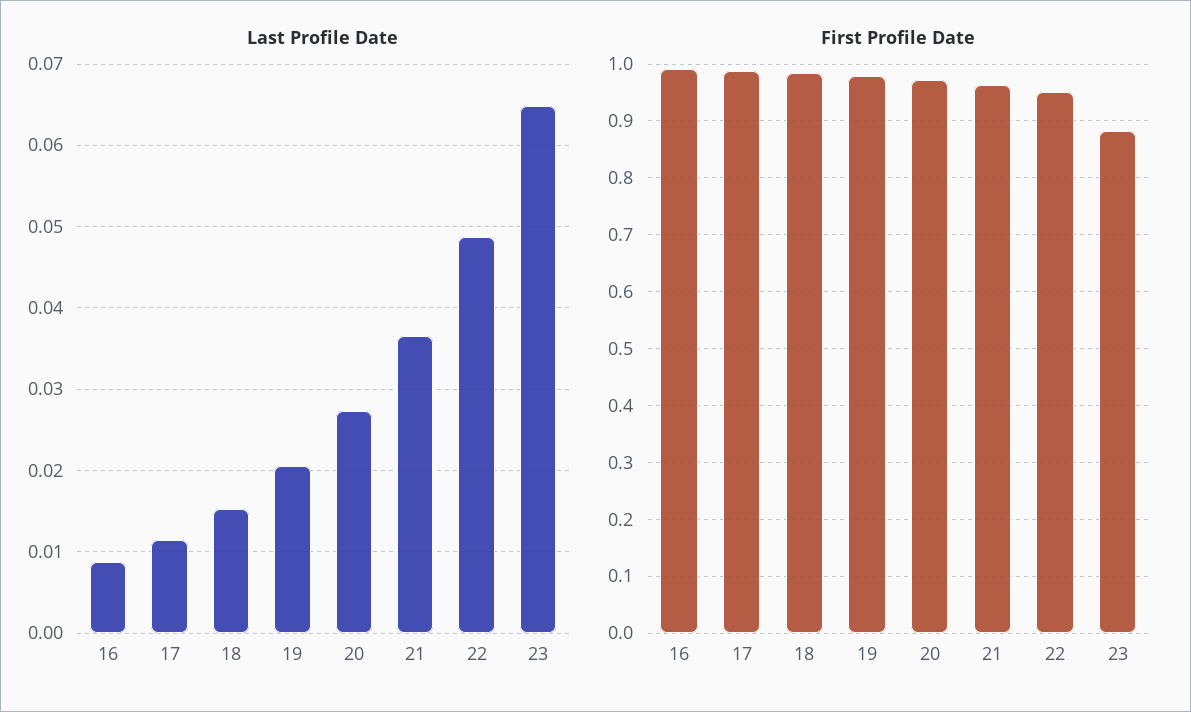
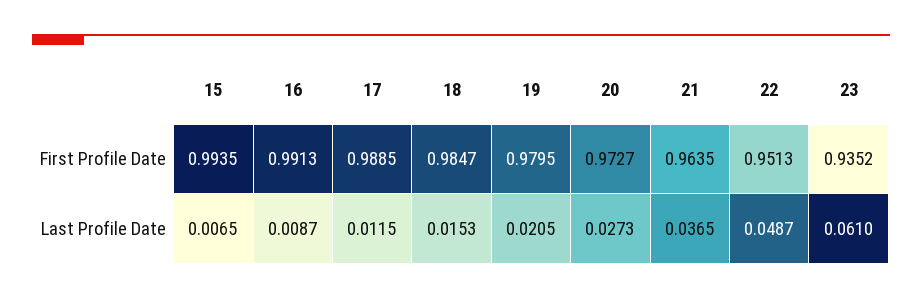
  {
    "Last Profile Date": {
      "16": 0.0087,
      "17": 0.0115,
      "18": 0.0153,
      "19": 0.0205,
      "20": 0.0273,
      "21": 0.0365,
      "22": 0.0487,
-     "23": 0.065
+     "23": 0.061,
+     "15": 0.0065
    },
    "First Profile Date": {
      "16": 0.9913,
      "17": 0.9885,
      "18": 0.9847,
      "19": 0.9795,
      "20": 0.9727,
      "21": 0.9635,
      "22": 0.9513,
-     "23": 0.88
+     "23": 0.9352,
+     "15": 0.9935
    }
  }

